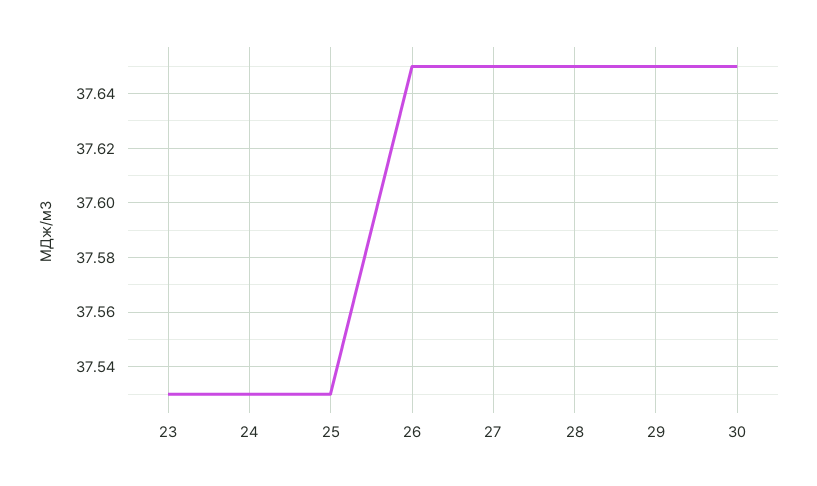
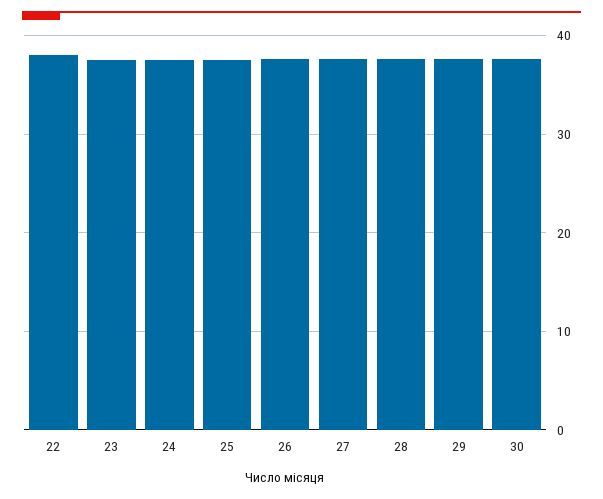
  {
    "23": 37.53,
    "24": 37.53,
    "25": 37.53,
    "26": 37.65,
    "27": 37.65,
    "28": 37.65,
    "29": 37.65,
-   "30": 37.65
+   "30": 37.65,
+   "22": 38
  }

